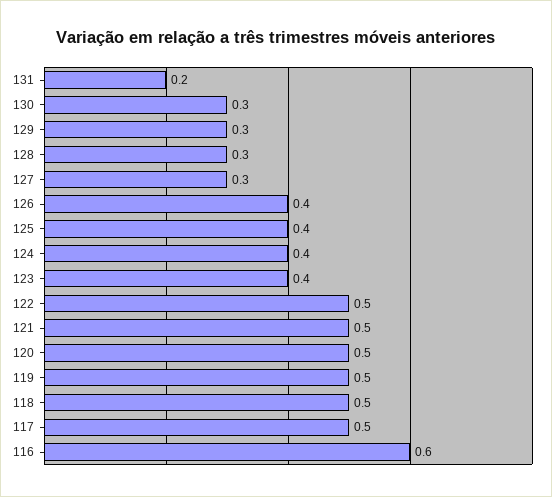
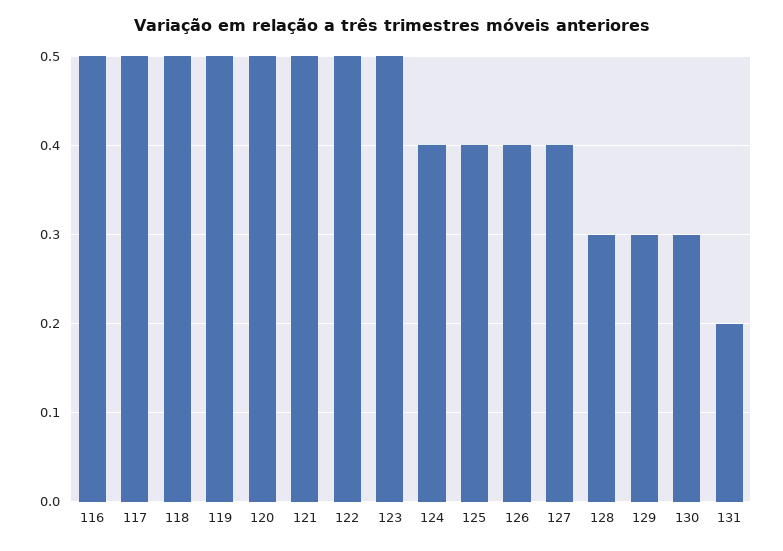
  {
    "131": 0.2,
    "130": 0.3,
    "129": 0.3,
    "128": 0.3,
-   "127": 0.3,
+   "127": 0.4,
    "126": 0.4,
    "125": 0.4,
    "124": 0.4,
-   "123": 0.4,
+   "123": 0.5,
    "122": 0.5,
    "121": 0.5,
    "120": 0.5,
    "119": 0.5,
    "118": 0.5,
    "117": 0.5,
-   "116": 0.6
+   "116": 0.5
  }

